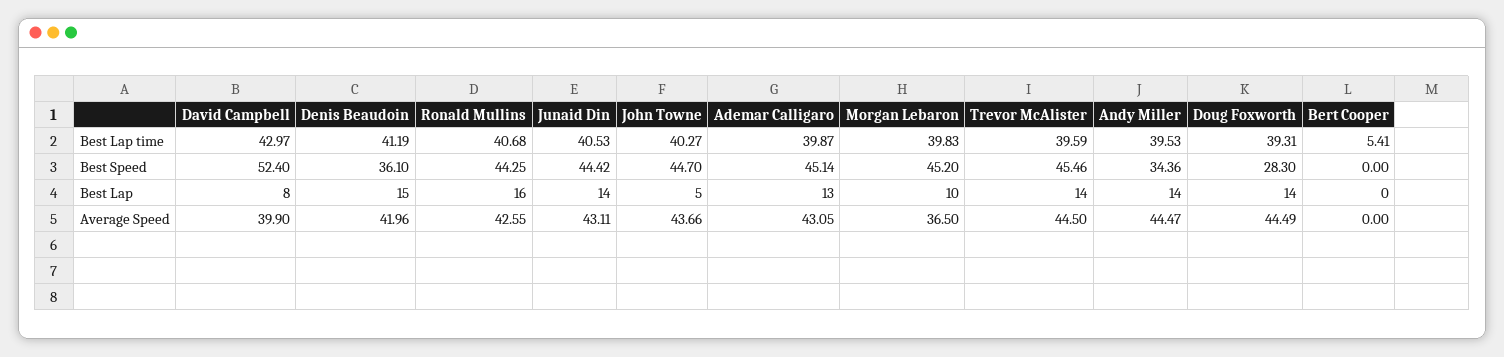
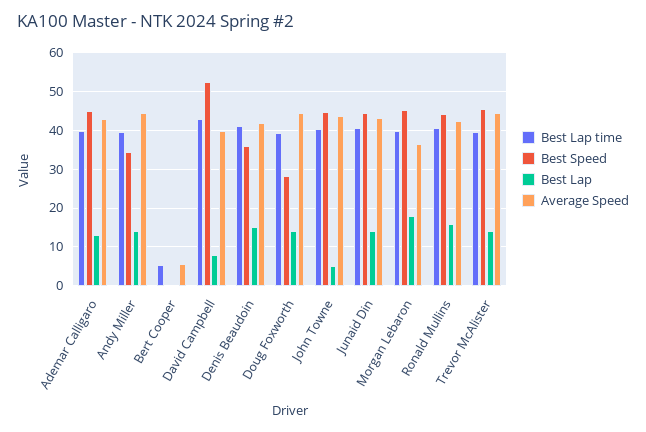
  {
    "Best Lap time": {
      "David Campbell": 42.97,
      "Denis Beaudoin": 41.19,
      "Ronald Mullins": 40.68,
      "Junaid Din": 40.53,
      "John Towne": 40.27,
      "Ademar Calligaro": 39.87,
      "Morgan Lebaron": 39.83,
      "Trevor McAlister": 39.59,
      "Andy Miller": 39.53,
      "Doug Foxworth": 39.31,
      "Bert Cooper": 5.41
    },
    "Best Speed": {
      "David Campbell": 52.4,
      "Denis Beaudoin": 36.1,
      "Ronald Mullins": 44.25,
      "Junaid Din": 44.42,
      "John Towne": 44.7,
      "Ademar Calligaro": 45.14,
      "Morgan Lebaron": 45.2,
      "Trevor McAlister": 45.46,
      "Andy Miller": 34.36,
      "Doug Foxworth": 28.3,
      "Bert Cooper": 0
    },
    "Best Lap": {
      "David Campbell": 8,
      "Denis Beaudoin": 15,
      "Ronald Mullins": 16,
      "Junaid Din": 14,
      "John Towne": 5,
      "Ademar Calligaro": 13,
-     "Morgan Lebaron": 10,
+     "Morgan Lebaron": 18,
      "Trevor McAlister": 14,
      "Andy Miller": 14,
      "Doug Foxworth": 14,
      "Bert Cooper": 0
    },
    "Average Speed": {
      "David Campbell": 39.9,
      "Denis Beaudoin": 41.96,
      "Ronald Mullins": 42.55,
      "Junaid Din": 43.11,
      "John Towne": 43.66,
      "Ademar Calligaro": 43.05,
      "Morgan Lebaron": 36.5,
      "Trevor McAlister": 44.5,
      "Andy Miller": 44.47,
      "Doug Foxworth": 44.49,
-     "Bert Cooper": 0
+     "Bert Cooper": 6
    }
  }

